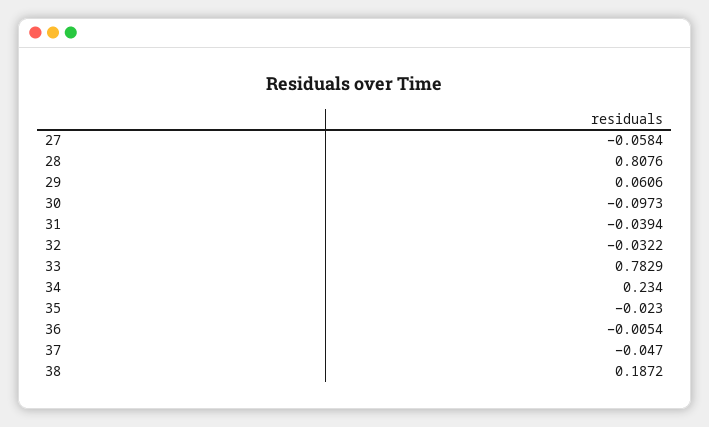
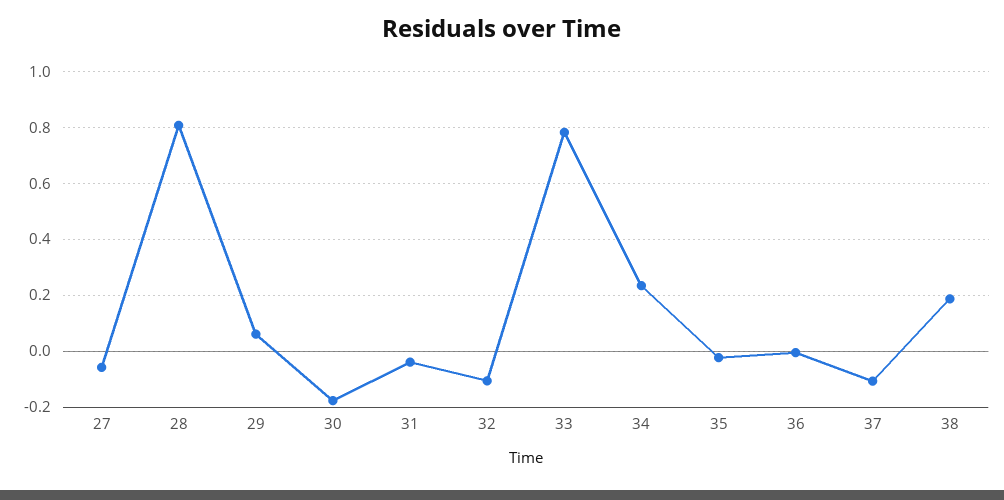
  {
    "27": -0.0584,
    "28": 0.8076,
    "29": 0.0606,
-   "30": -0.0973,
+   "30": -0.175,
    "31": -0.0394,
-   "32": -0.0322,
+   "32": -0.1,
    "33": 0.7829,
    "34": 0.234,
    "35": -0.023,
    "36": -0.0054,
-   "37": -0.047,
+   "37": -0.1,
    "38": 0.1872
  }

